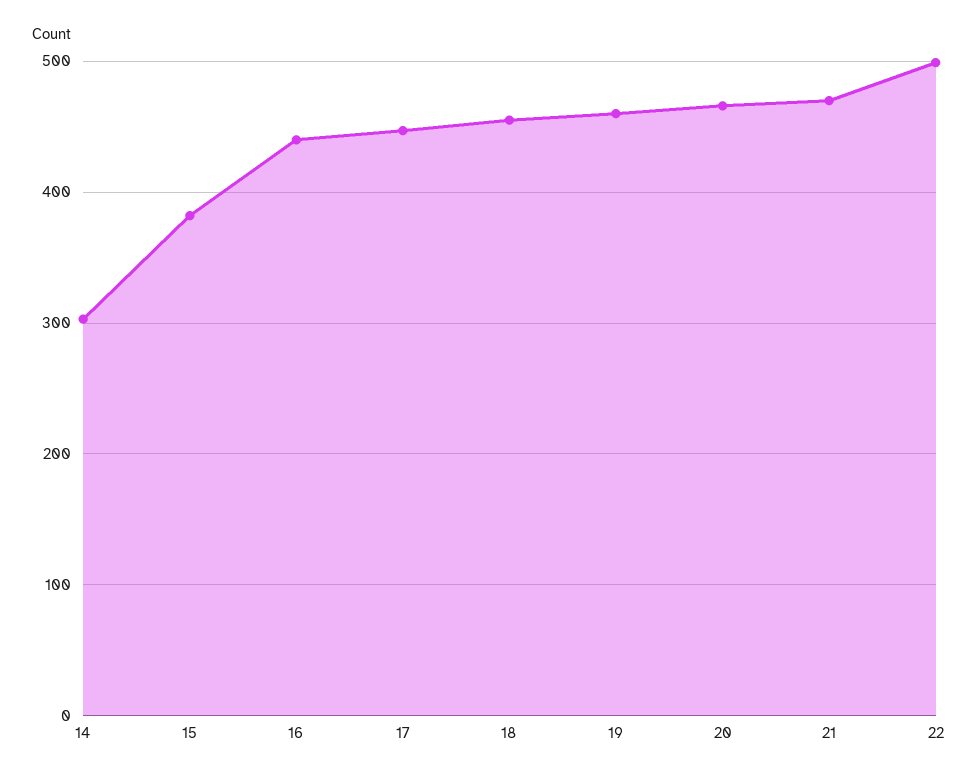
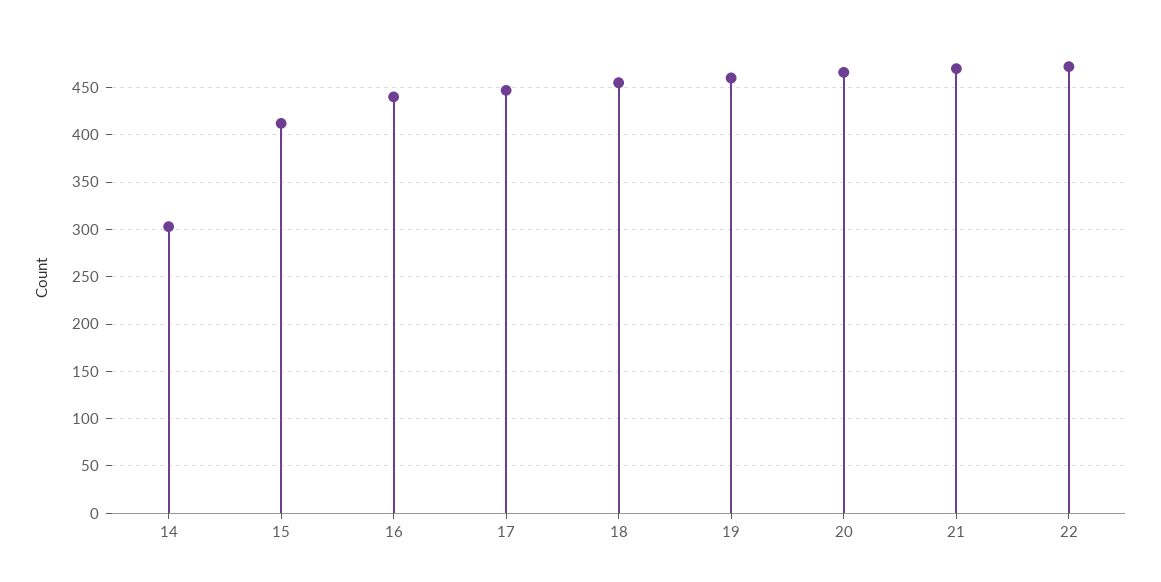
  {
    "14": 300,
-   "15": 380,
+   "15": 410,
    "16": 440,
    "17": 450,
    "18": 460,
    "19": 460,
    "20": 470,
    "21": 470,
-   "22": 500
+   "22": 470
  }

